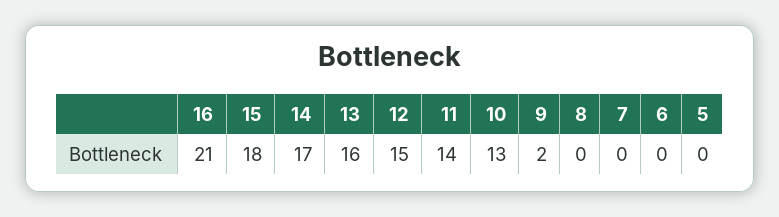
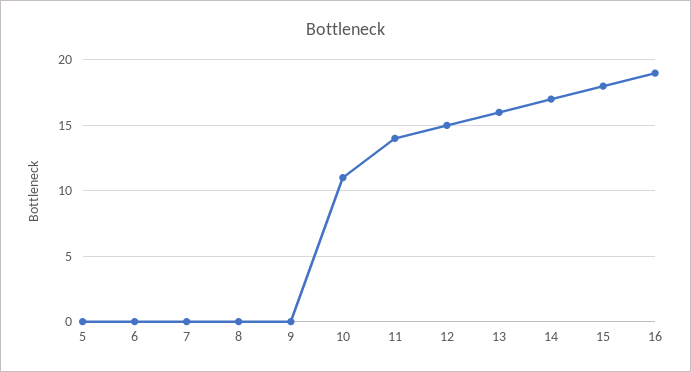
  {
-   "16": 21,
+   "16": 19,
    "15": 18,
    "14": 17,
    "13": 16,
    "12": 15,
    "11": 14,
-   "10": 13,
+   "10": 11,
-   "9": 2,
+   "9": 0,
    "8": 0,
    "7": 0,
    "6": 0,
    "5": 0
  }

